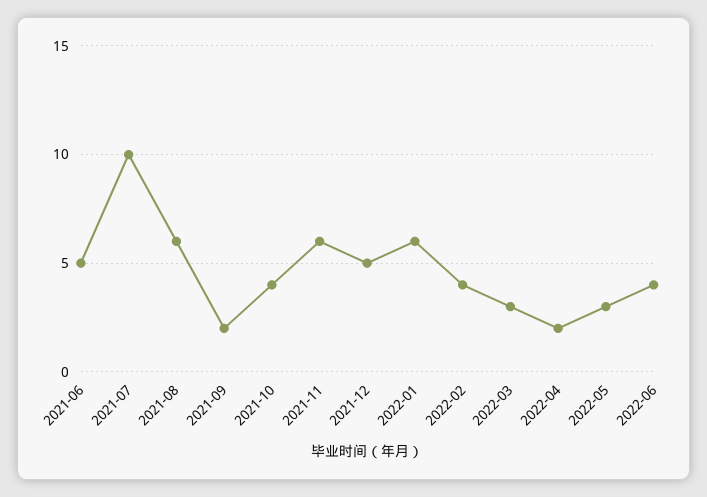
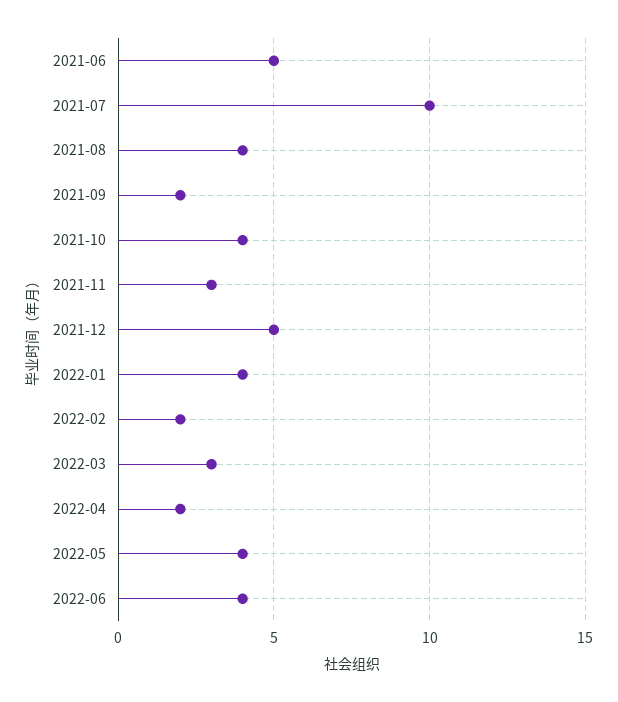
  {
    "2021-06": 5,
    "2021-07": 10,
-   "2021-08": 6,
+   "2021-08": 4,
    "2021-09": 2,
    "2021-10": 4,
-   "2021-11": 6,
+   "2021-11": 3,
    "2021-12": 5,
-   "2022-01": 6,
+   "2022-01": 4,
-   "2022-02": 4,
+   "2022-02": 2,
    "2022-03": 3,
    "2022-04": 2,
-   "2022-05": 3,
+   "2022-05": 4,
    "2022-06": 4
  }

